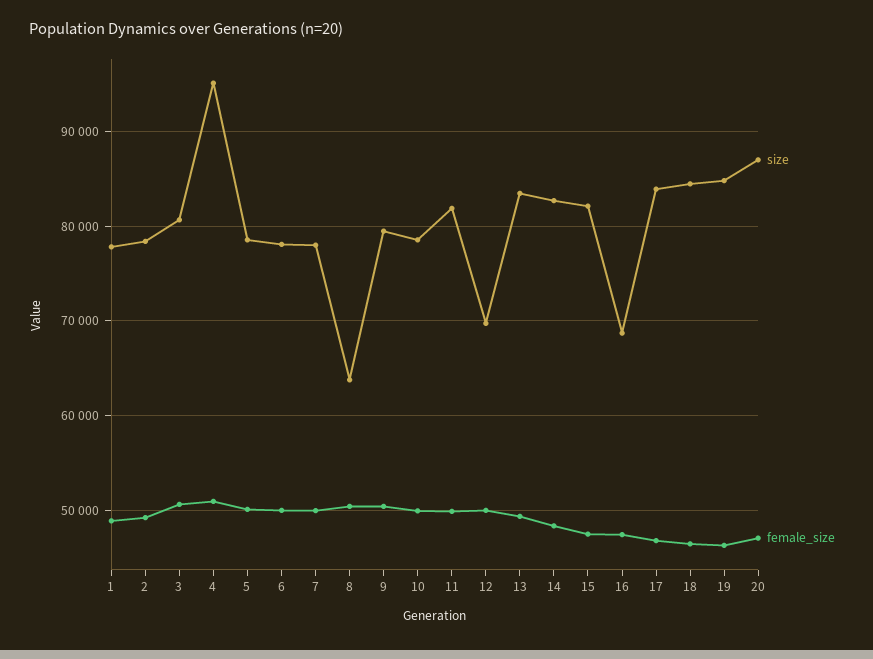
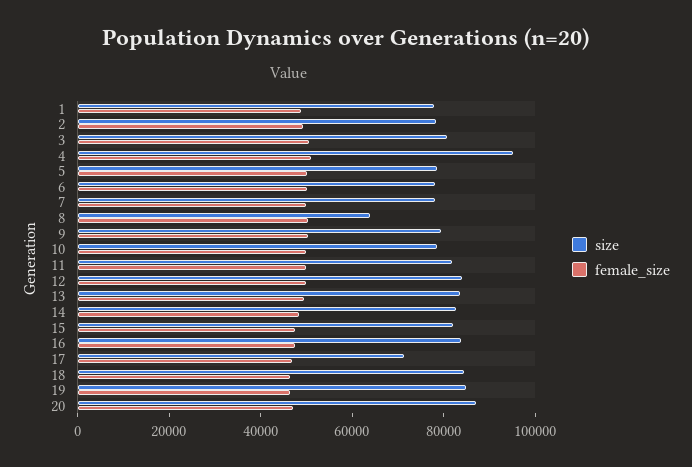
  {
    "size": {
      "1": 78000,
      "2": 78000,
      "3": 81000,
      "4": 95000,
      "5": 79000,
      "6": 78000,
      "7": 78000,
      "8": 64000,
      "9": 79000,
      "10": 79000,
      "11": 82000,
-     "12": 70000,
+     "12": 85000,
      "13": 83000,
      "14": 83000,
      "15": 82000,
-     "16": 69000,
+     "16": 85000,
-     "17": 84000,
+     "17": 70000,
      "18": 84000,
      "19": 85000,
      "20": 87000
    },
    "female_size": {
      "1": 49000,
      "2": 49000,
      "3": 51000,
      "4": 51000,
      "5": 50000,
      "6": 50000,
      "7": 50000,
      "8": 50000,
      "9": 50000,
      "10": 50000,
      "11": 50000,
      "12": 50000,
      "13": 49000,
      "14": 48000,
      "15": 47000,
      "16": 47000,
      "17": 47000,
      "18": 46000,
      "19": 46000,
      "20": 47000
    }
  }

